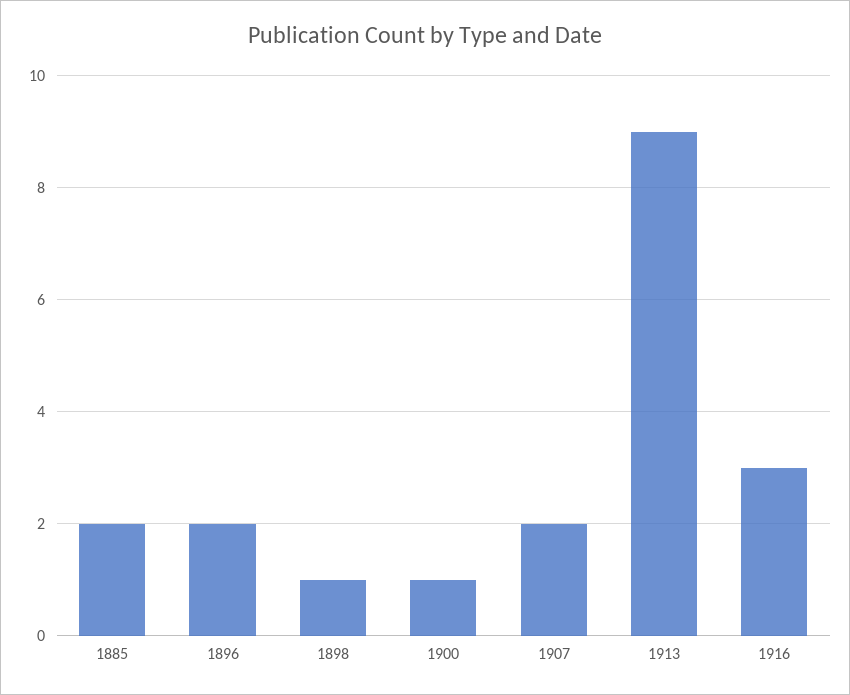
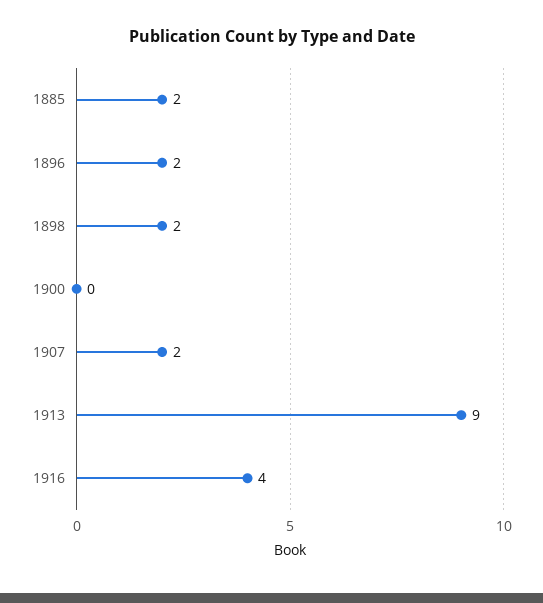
  {
    "1885": 2,
    "1896": 2,
-   "1898": 1,
+   "1898": 2,
-   "1900": 1,
+   "1900": 0,
    "1907": 2,
    "1913": 9,
-   "1916": 3
+   "1916": 4
  }

